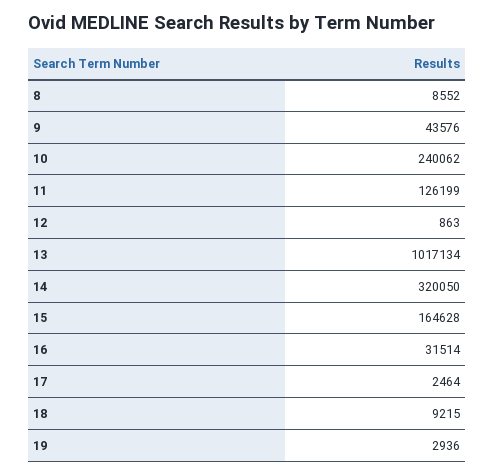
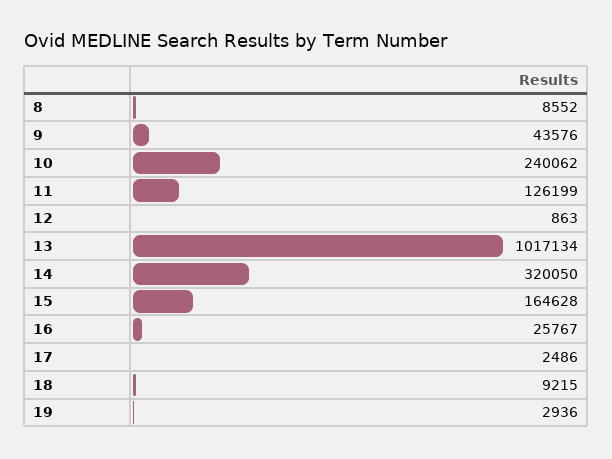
  {
    "8": 8552,
    "9": 43576,
    "10": 240062,
    "11": 126199,
    "12": 863,
    "13": 1017134,
    "14": 320050,
    "15": 164628,
-   "16": 31514,
+   "16": 25767,
-   "17": 2464,
+   "17": 2486,
    "18": 9215,
    "19": 2936
  }

